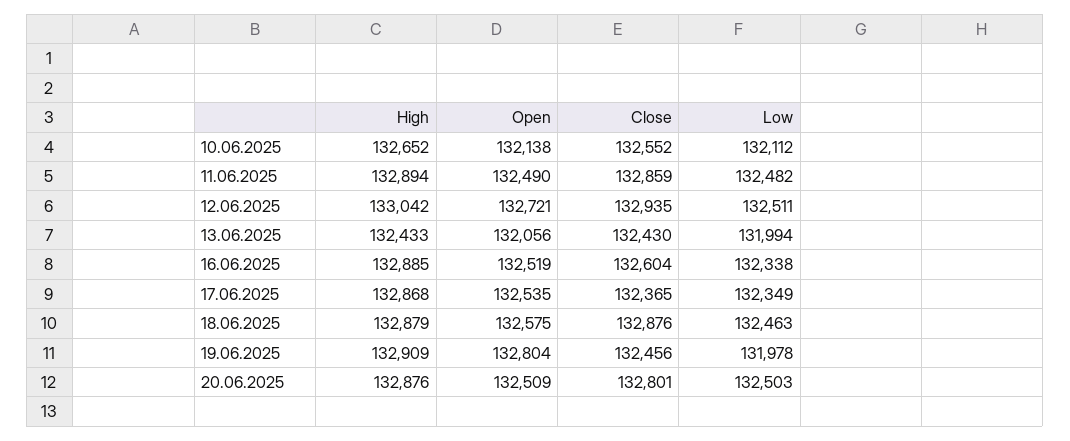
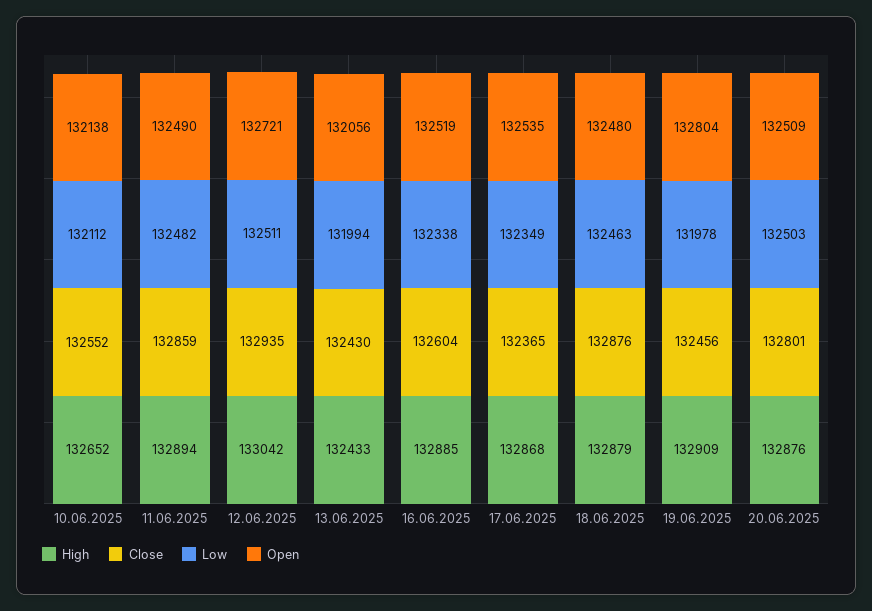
  {
    "High": {
      "10.06.2025": 132652,
      "11.06.2025": 132894,
      "12.06.2025": 133042,
      "13.06.2025": 132433,
      "16.06.2025": 132885,
      "17.06.2025": 132868,
      "18.06.2025": 132879,
      "19.06.2025": 132909,
      "20.06.2025": 132876
    },
    "Open": {
      "10.06.2025": 132138,
      "11.06.2025": 132490,
      "12.06.2025": 132721,
      "13.06.2025": 132056,
      "16.06.2025": 132519,
      "17.06.2025": 132535,
-     "18.06.2025": 132575,
+     "18.06.2025": 132480,
      "19.06.2025": 132804,
      "20.06.2025": 132509
    },
    "Close": {
      "10.06.2025": 132552,
      "11.06.2025": 132859,
      "12.06.2025": 132935,
      "13.06.2025": 132430,
      "16.06.2025": 132604,
      "17.06.2025": 132365,
      "18.06.2025": 132876,
      "19.06.2025": 132456,
      "20.06.2025": 132801
    },
    "Low": {
      "10.06.2025": 132112,
      "11.06.2025": 132482,
      "12.06.2025": 132511,
      "13.06.2025": 131994,
      "16.06.2025": 132338,
      "17.06.2025": 132349,
      "18.06.2025": 132463,
      "19.06.2025": 131978,
      "20.06.2025": 132503
    }
  }

